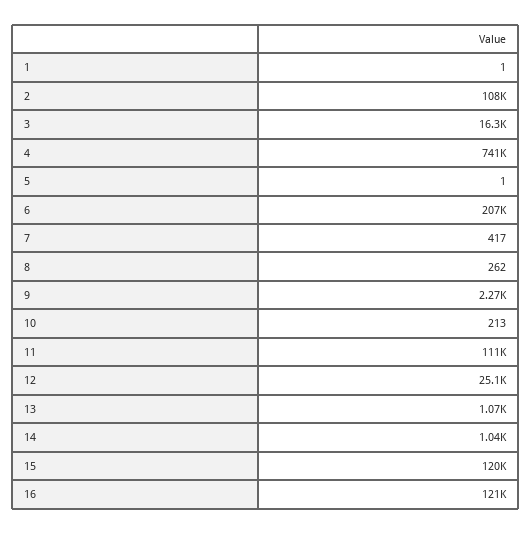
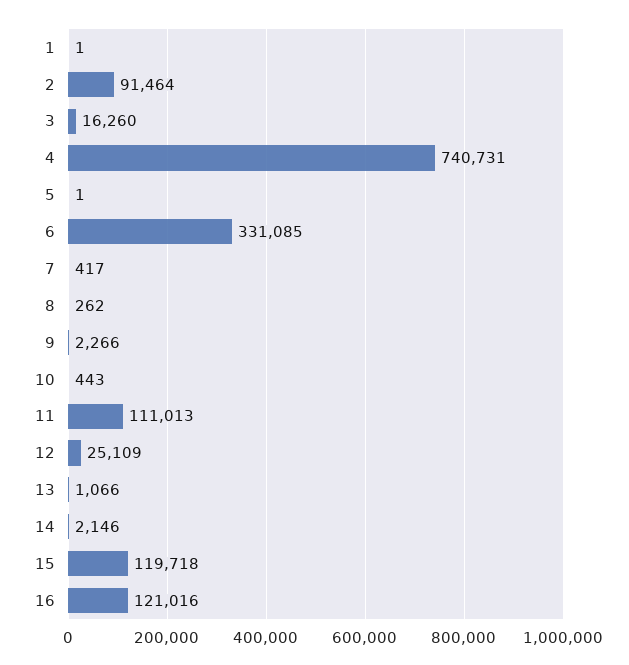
  {
    "1": 1,
-   "2": 108000,
+   "2": 91464,
    "3": 16260,
    "4": 740731,
    "5": 1,
-   "6": 207000,
+   "6": 331085,
    "7": 417,
    "8": 262,
    "9": 2266,
-   "10": 213,
+   "10": 443,
    "11": 111013,
    "12": 25109,
    "13": 1066,
-   "14": 1040,
+   "14": 2146,
    "15": 119718,
    "16": 121016
  }

